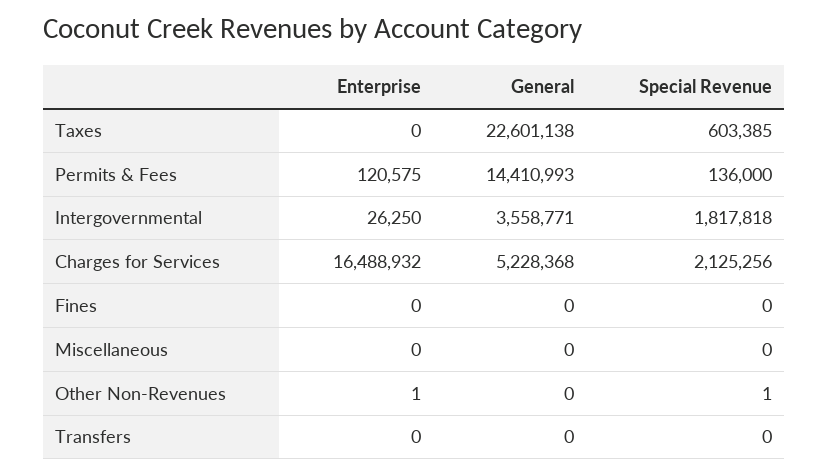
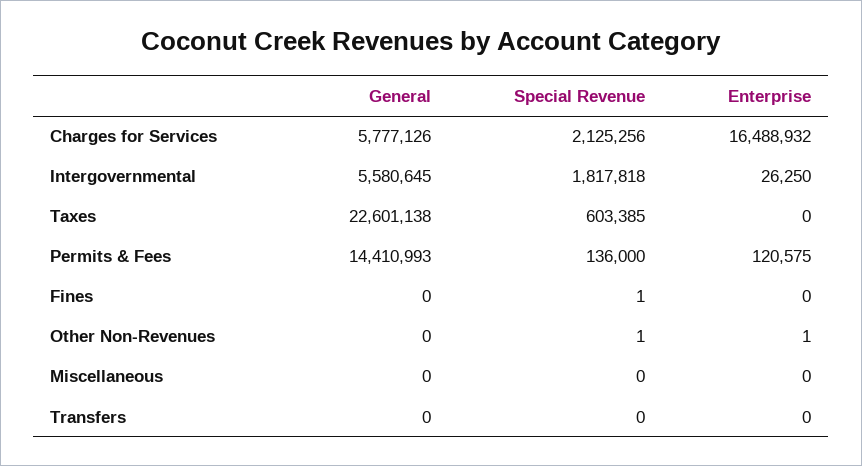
  {
    "Enterprise": {
      "Taxes": 0,
      "Permits & Fees": 120575,
      "Intergovernmental": 26250,
      "Charges for Services": 16488932,
      "Fines": 0,
      "Miscellaneous": 0,
      "Other Non-Revenues": 1,
      "Transfers": 0
    },
    "General": {
      "Taxes": 22601138,
      "Permits & Fees": 14410993,
-     "Intergovernmental": 3558771,
+     "Intergovernmental": 5580645,
-     "Charges for Services": 5228368,
+     "Charges for Services": 5777126,
      "Fines": 0,
      "Miscellaneous": 0,
      "Other Non-Revenues": 0,
      "Transfers": 0
    },
    "Special Revenue": {
      "Taxes": 603385,
      "Permits & Fees": 136000,
      "Intergovernmental": 1817818,
      "Charges for Services": 2125256,
-     "Fines": 0,
+     "Fines": 1,
      "Miscellaneous": 0,
      "Other Non-Revenues": 1,
      "Transfers": 0
    }
  }

